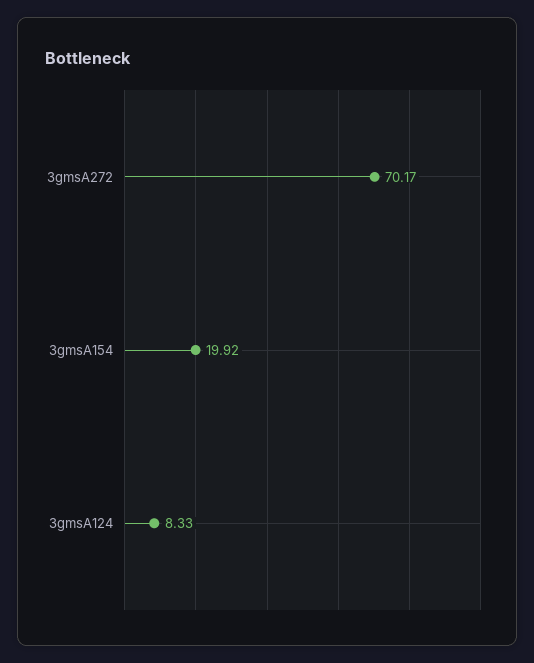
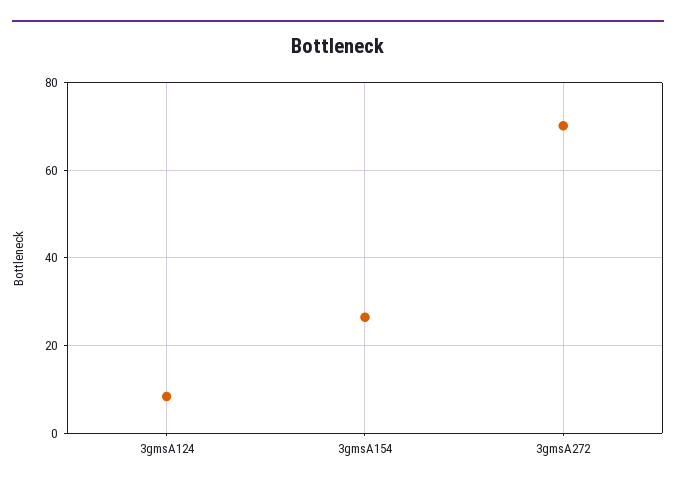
  {
    "3gmsA272": 70.17,
-   "3gmsA154": 19.92,
+   "3gmsA154": 26,
    "3gmsA124": 8.33
  }

